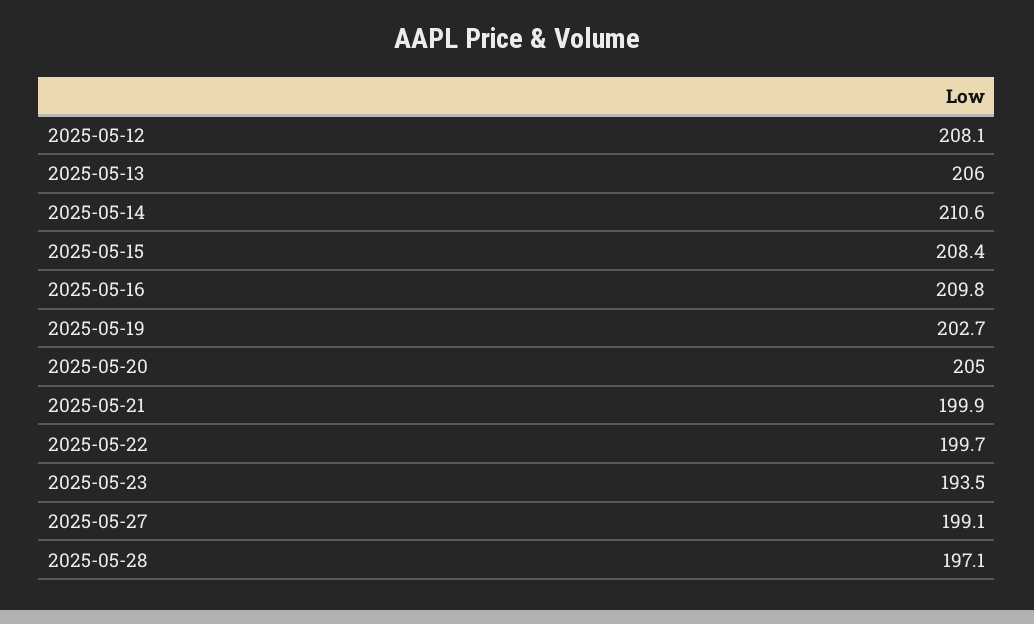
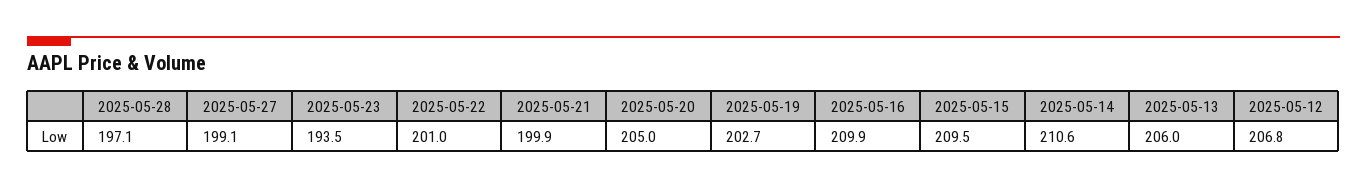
  {
-   "2025-05-12": 208.1,
+   "2025-05-12": 206.8,
    "2025-05-13": 206,
    "2025-05-14": 210.6,
-   "2025-05-15": 208.4,
+   "2025-05-15": 209.5,
-   "2025-05-16": 209.8,
+   "2025-05-16": 209.9,
    "2025-05-19": 202.7,
    "2025-05-20": 205,
    "2025-05-21": 199.9,
-   "2025-05-22": 199.7,
+   "2025-05-22": 201,
    "2025-05-23": 193.5,
    "2025-05-27": 199.1,
    "2025-05-28": 197.1
  }

